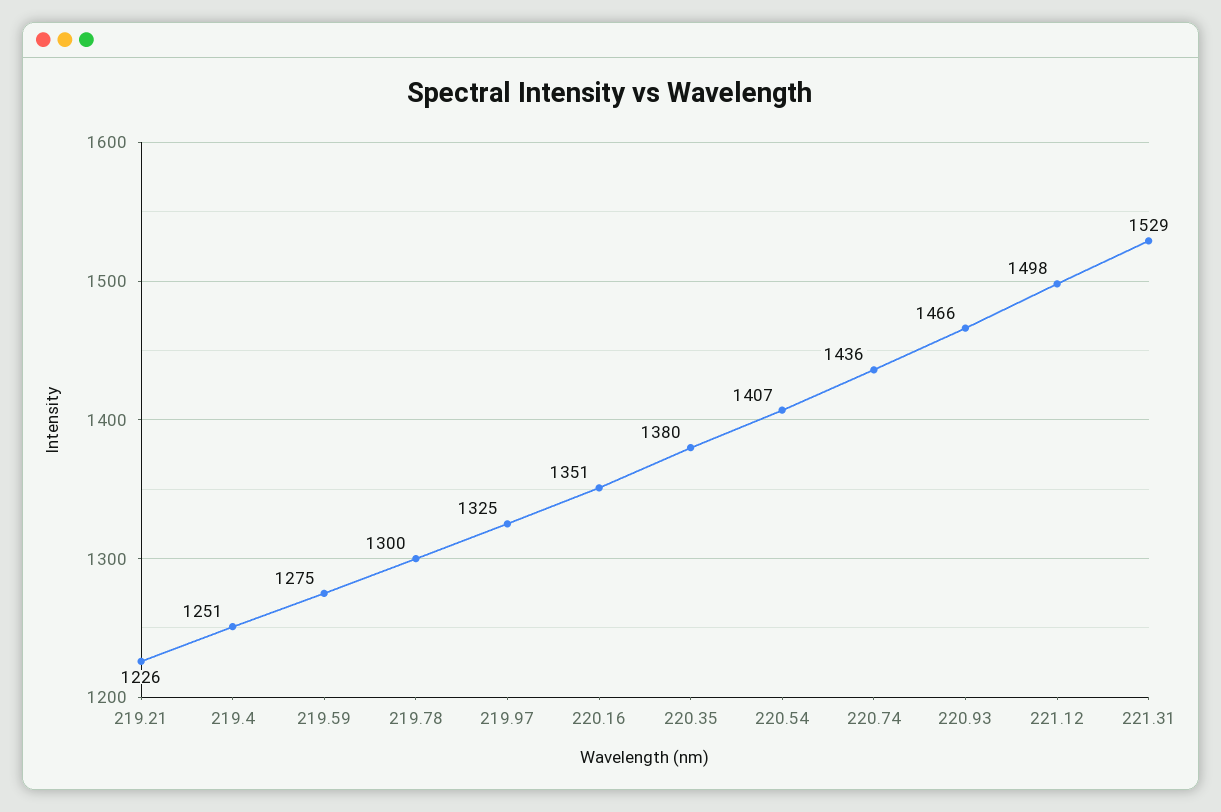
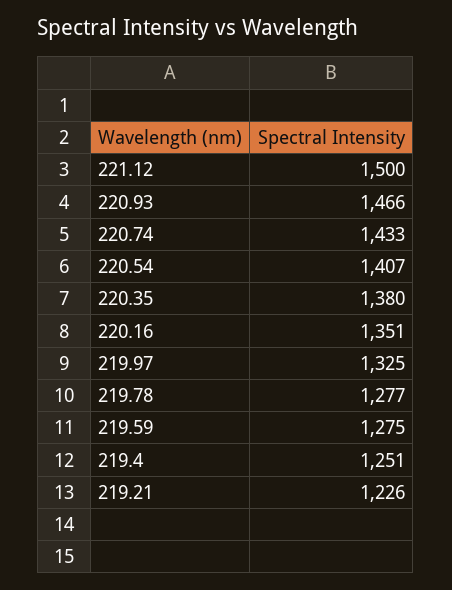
  {
    "219.21": 1226,
    "219.4": 1251,
    "219.59": 1275,
-   "219.78": 1300,
+   "219.78": 1277,
    "219.97": 1325,
    "220.16": 1351,
    "220.35": 1380,
    "220.54": 1407,
-   "220.74": 1436,
+   "220.74": 1433,
    "220.93": 1466,
-   "221.12": 1498,
+   "221.12": 1500
-   "221.31": 1529
  }

